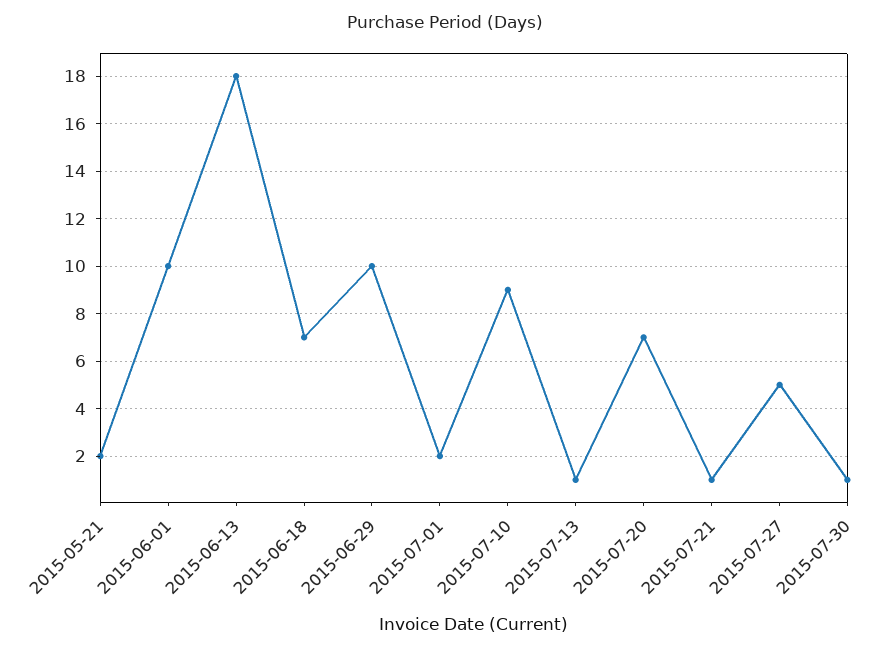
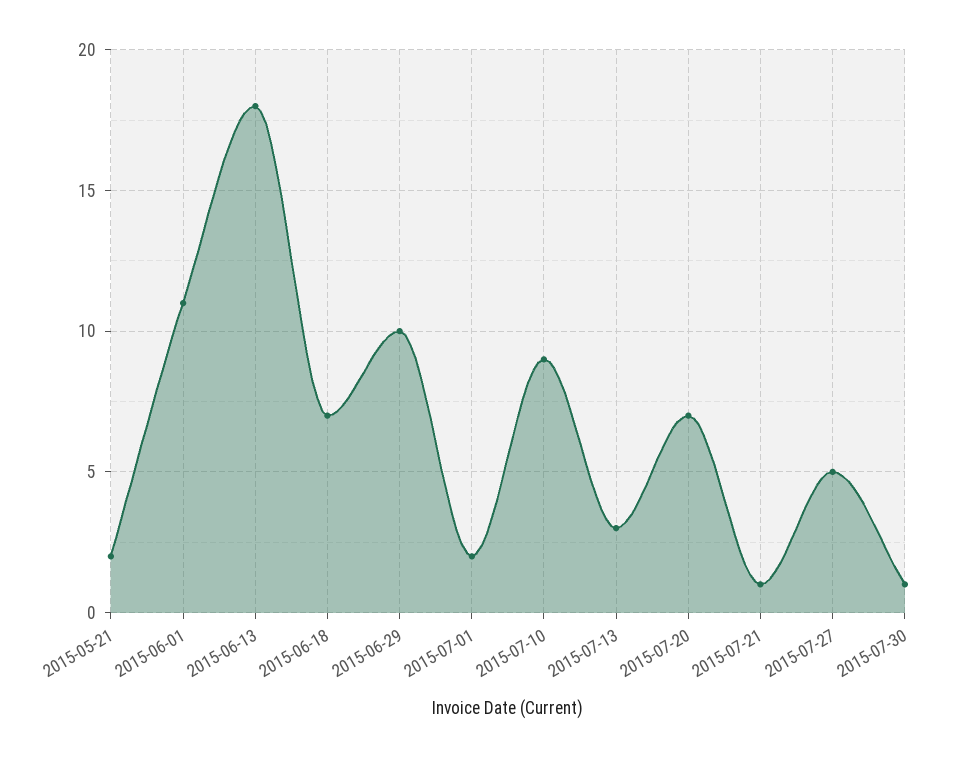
  {
    "2015-05-21": 2,
-   "2015-06-01": 10,
+   "2015-06-01": 11,
    "2015-06-13": 18,
    "2015-06-18": 7,
    "2015-06-29": 10,
    "2015-07-01": 2,
    "2015-07-10": 9,
-   "2015-07-13": 1,
+   "2015-07-13": 3,
    "2015-07-20": 7,
    "2015-07-21": 1,
    "2015-07-27": 5,
    "2015-07-30": 1
  }

